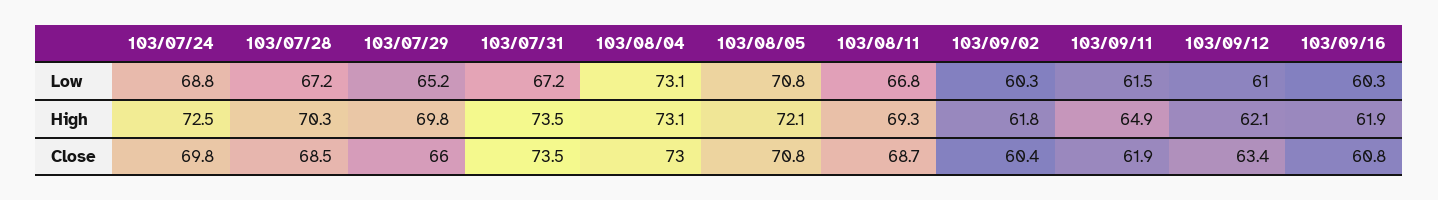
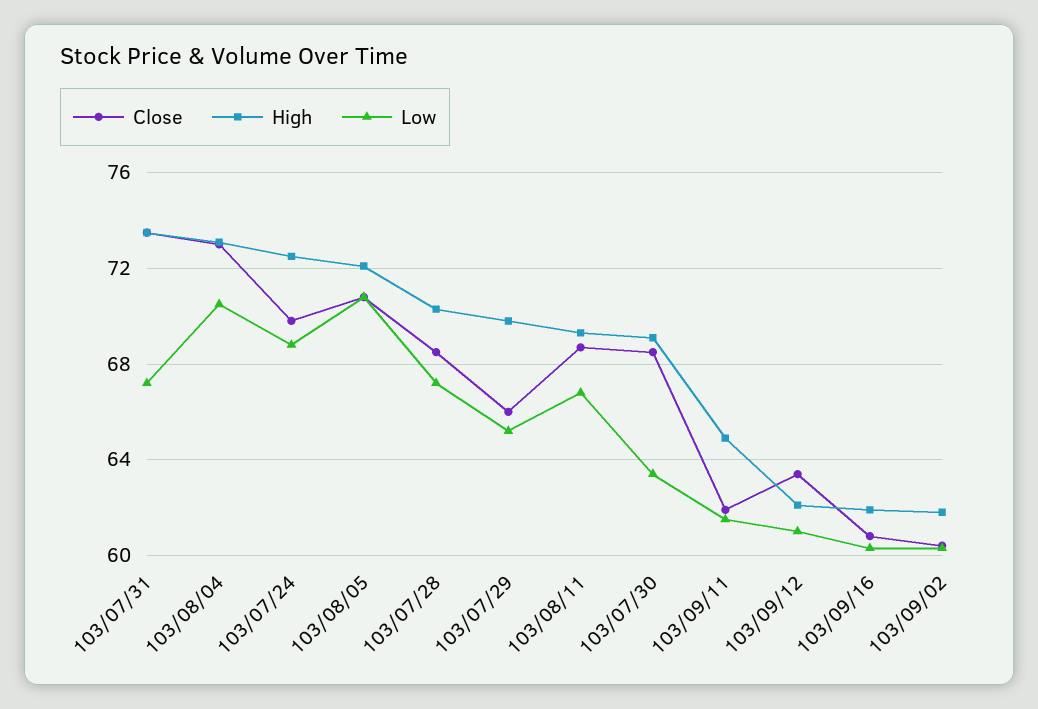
  {
    "Low": {
      "103/07/24": 68.8,
      "103/07/28": 67.2,
      "103/07/29": 65.2,
      "103/07/31": 67.2,
-     "103/08/04": 73.1,
+     "103/08/04": 70.5,
      "103/08/05": 70.8,
      "103/08/11": 66.8,
      "103/09/02": 60.3,
      "103/09/11": 61.5,
      "103/09/12": 61,
-     "103/09/16": 60.3
+     "103/09/16": 60.3,
+     "103/07/30": 63.5
    },
    "High": {
      "103/07/24": 72.5,
      "103/07/28": 70.3,
      "103/07/29": 69.8,
      "103/07/31": 73.5,
      "103/08/04": 73.1,
      "103/08/05": 72.1,
      "103/08/11": 69.3,
      "103/09/02": 61.8,
      "103/09/11": 64.9,
      "103/09/12": 62.1,
-     "103/09/16": 61.9
+     "103/09/16": 61.9,
+     "103/07/30": 69
    },
    "Close": {
      "103/07/24": 69.8,
      "103/07/28": 68.5,
      "103/07/29": 66,
      "103/07/31": 73.5,
      "103/08/04": 73,
      "103/08/05": 70.8,
      "103/08/11": 68.7,
      "103/09/02": 60.4,
      "103/09/11": 61.9,
      "103/09/12": 63.4,
-     "103/09/16": 60.8
+     "103/09/16": 60.8,
+     "103/07/30": 68.5
    }
  }

